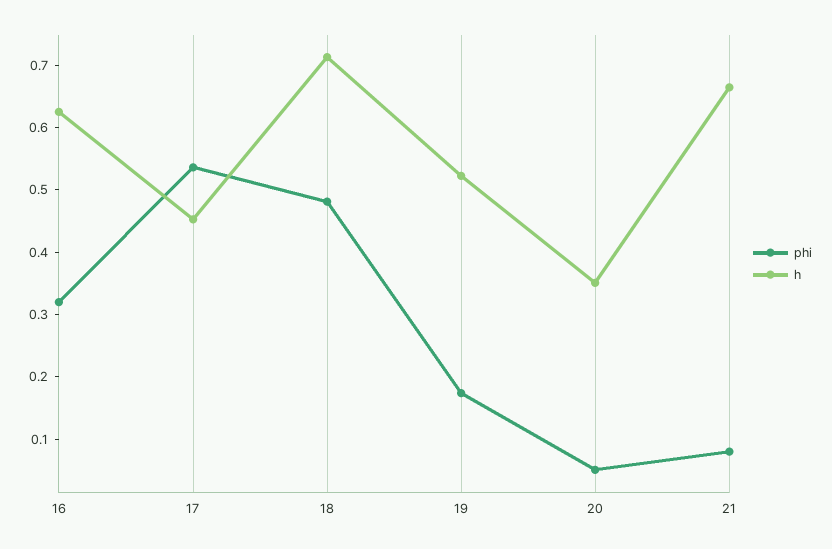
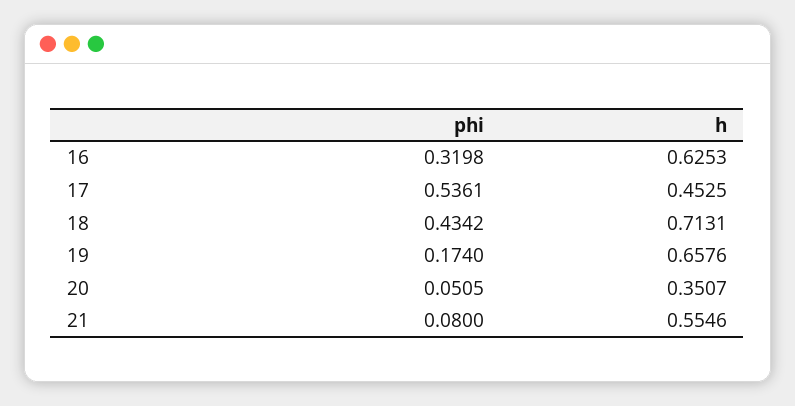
  {
    "phi": {
      "16": 0.3198,
      "17": 0.5361,
-     "18": 0.48,
+     "18": 0.4342,
      "19": 0.174,
      "20": 0.0505,
      "21": 0.08
    },
    "h": {
      "16": 0.6253,
      "17": 0.4525,
      "18": 0.7131,
-     "19": 0.52,
+     "19": 0.6576,
      "20": 0.3507,
-     "21": 0.66
+     "21": 0.5546
    }
  }

